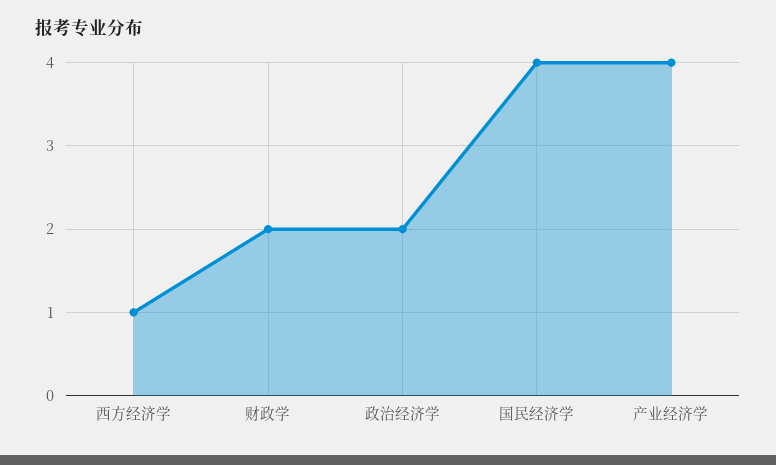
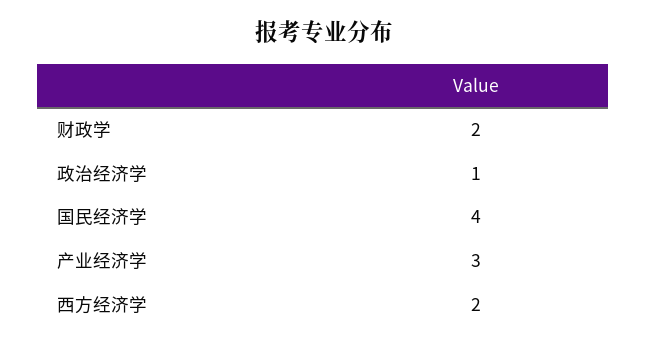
  {
-   "西方经济学": 1,
+   "西方经济学": 2,
    "财政学": 2,
-   "政治经济学": 2,
+   "政治经济学": 1,
    "国民经济学": 4,
-   "产业经济学": 4
+   "产业经济学": 3
  }

